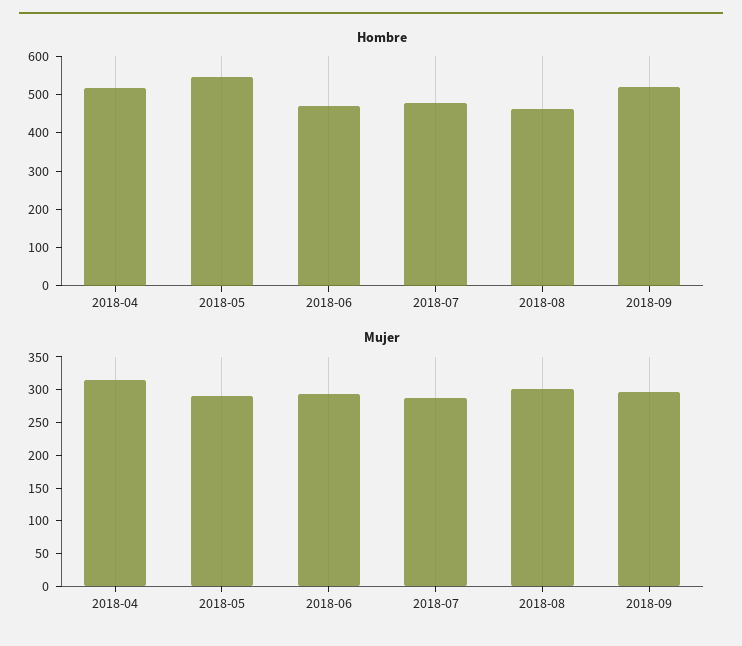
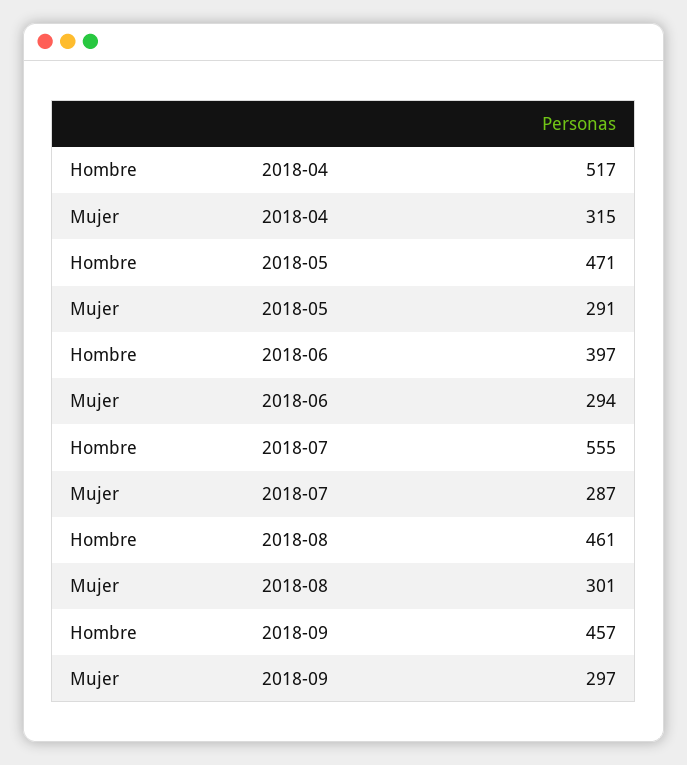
  {
    "Hombre": {
      "2018-04": 517,
-     "2018-05": 550,
+     "2018-05": 471,
-     "2018-06": 475,
+     "2018-06": 397,
-     "2018-07": 475,
+     "2018-07": 555,
      "2018-08": 461,
-     "2018-09": 525
+     "2018-09": 457
    },
    "Mujer": {
      "2018-04": 315,
      "2018-05": 291,
      "2018-06": 294,
      "2018-07": 287,
      "2018-08": 301,
      "2018-09": 297
    }
  }

